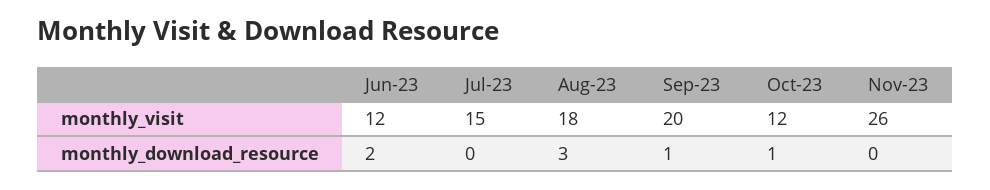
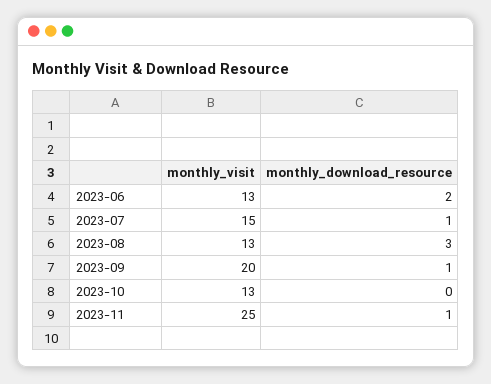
  {
    "Jun-23": {
-     "monthly_visit": 12,
+     "monthly_visit": 13,
      "monthly_download_resource": 2
    },
    "Jul-23": {
      "monthly_visit": 15,
-     "monthly_download_resource": 0
+     "monthly_download_resource": 1
    },
    "Aug-23": {
-     "monthly_visit": 18,
+     "monthly_visit": 13,
      "monthly_download_resource": 3
    },
    "Sep-23": {
      "monthly_visit": 20,
      "monthly_download_resource": 1
    },
    "Oct-23": {
-     "monthly_visit": 12,
+     "monthly_visit": 13,
-     "monthly_download_resource": 1
+     "monthly_download_resource": 0
    },
    "Nov-23": {
-     "monthly_visit": 26,
+     "monthly_visit": 25,
-     "monthly_download_resource": 0
+     "monthly_download_resource": 1
    }
  }

